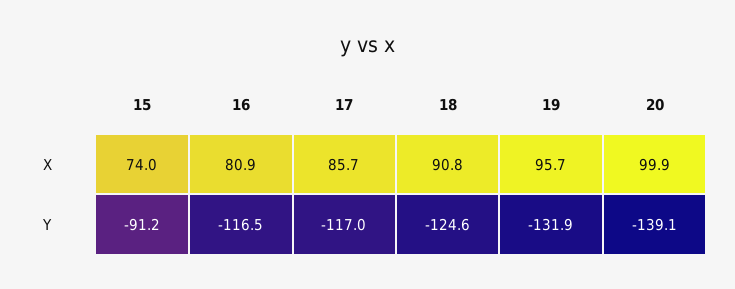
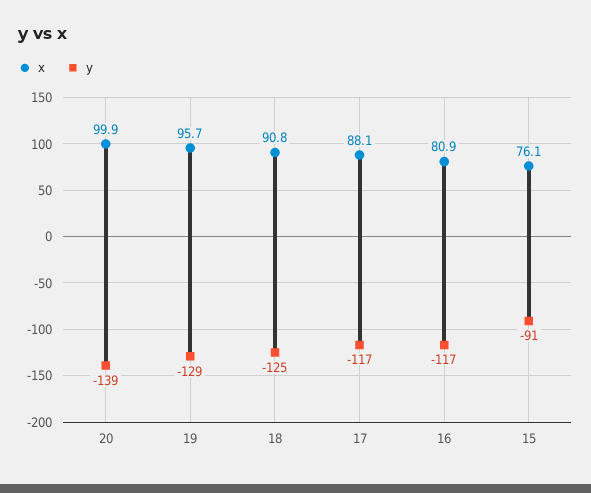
  {
    "X": {
-     "15": 74,
+     "15": 76.1,
      "16": 80.9,
-     "17": 85.7,
+     "17": 88.1,
      "18": 90.8,
      "19": 95.7,
      "20": 99.9
    },
    "Y": {
      "15": -91.2,
      "16": -116.5,
      "17": -117,
      "18": -124.6,
-     "19": -131.9,
+     "19": -129,
      "20": -139.1
    }
  }

